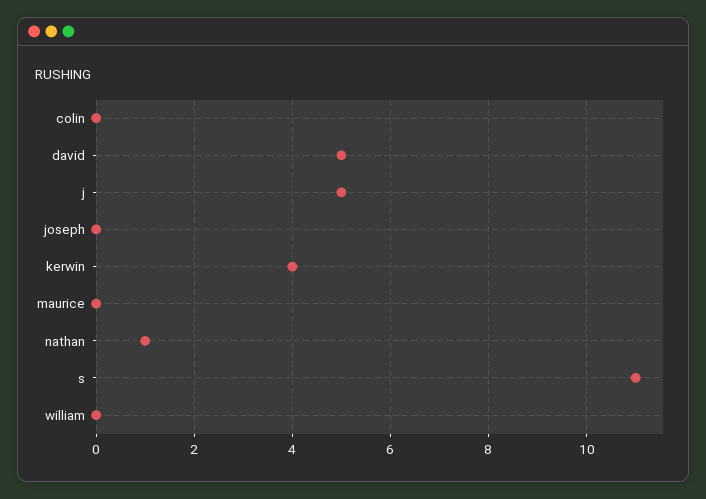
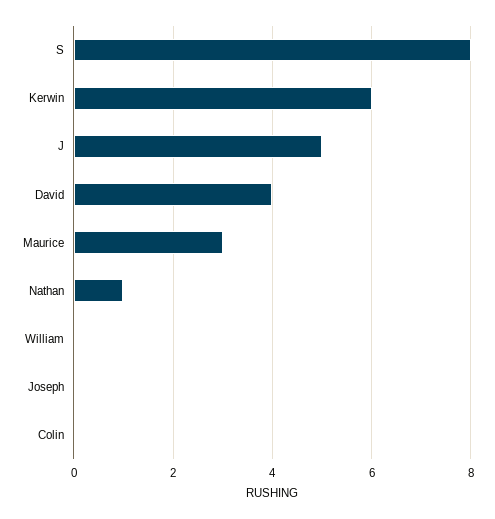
  {
    "colin": 0,
-   "david": 5,
+   "david": 4,
    "j": 5,
    "joseph": 0,
-   "kerwin": 4,
+   "kerwin": 6,
-   "maurice": 0,
+   "maurice": 3,
    "nathan": 1,
-   "s": 11,
+   "s": 8,
    "william": 0
  }

